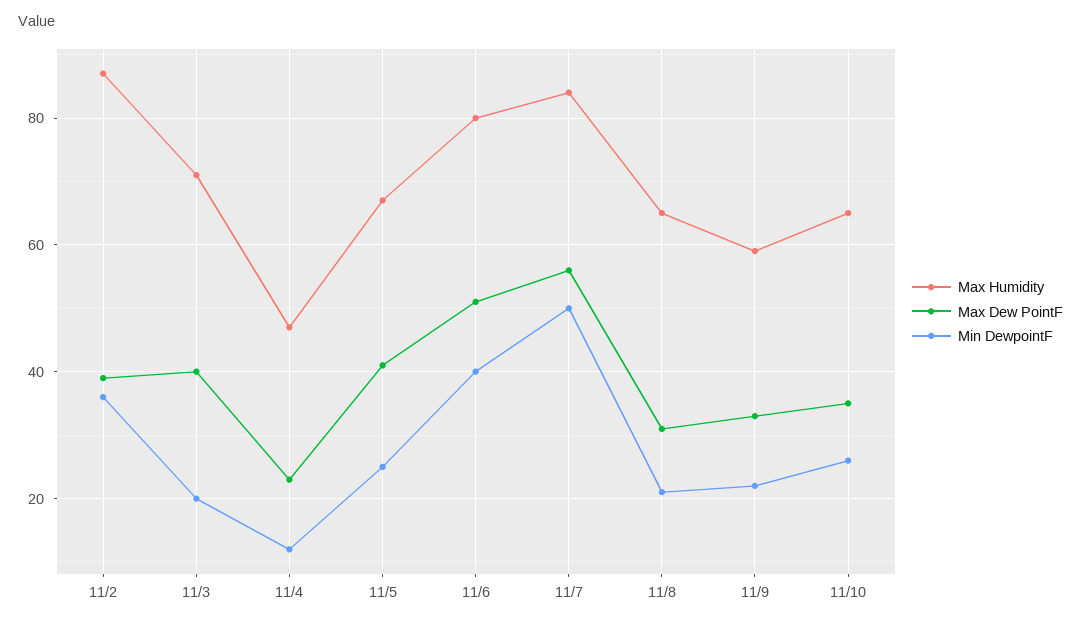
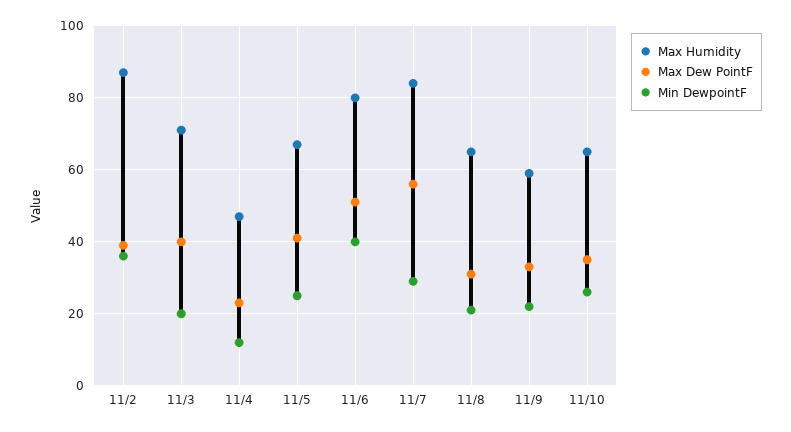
  {
    "Max Humidity": {
      "11/2": 85,
      "11/3": 70,
      "11/4": 45,
      "11/5": 65,
      "11/6": 80,
      "11/7": 85,
      "11/8": 65,
      "11/9": 60,
      "11/10": 65
    },
    "Max Dew PointF": {
      "11/2": 40,
      "11/3": 40,
      "11/4": 25,
      "11/5": 40,
      "11/6": 50,
      "11/7": 55,
      "11/8": 30,
      "11/9": 35,
      "11/10": 35
    },
    "Min DewpointF": {
      "11/2": 35,
      "11/3": 20,
      "11/4": 10,
      "11/5": 25,
      "11/6": 40,
-     "11/7": 50,
+     "11/7": 30,
      "11/8": 20,
      "11/9": 20,
      "11/10": 25
    }
  }

